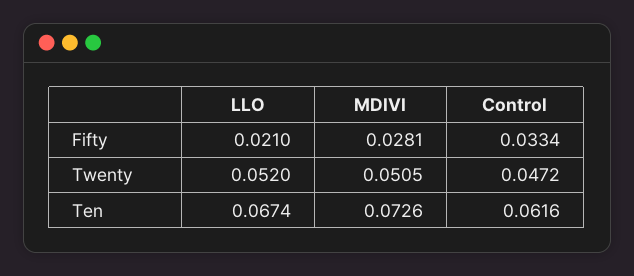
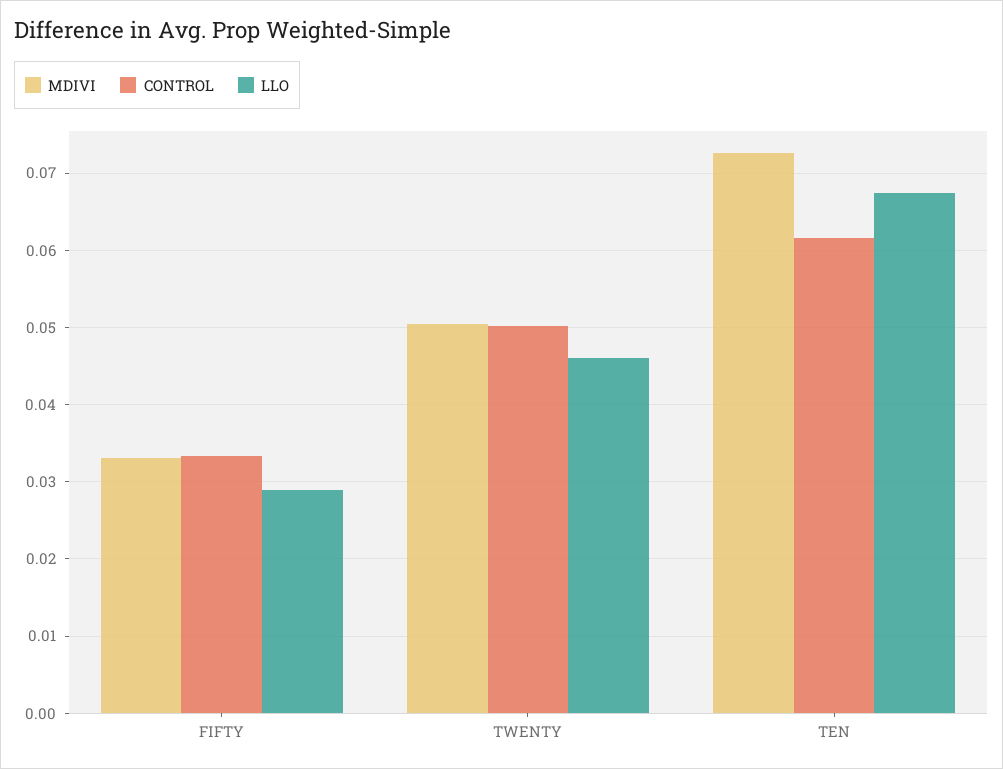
  {
    "LLO": {
-     "Fifty": 0.021,
+     "Fifty": 0.029,
-     "Twenty": 0.052,
+     "Twenty": 0.046,
      "Ten": 0.0674
    },
    "MDIVI": {
-     "Fifty": 0.0281,
+     "Fifty": 0.033,
      "Twenty": 0.0505,
      "Ten": 0.0726
    },
    "Control": {
      "Fifty": 0.0334,
-     "Twenty": 0.0472,
+     "Twenty": 0.05,
      "Ten": 0.0616
    }
  }

